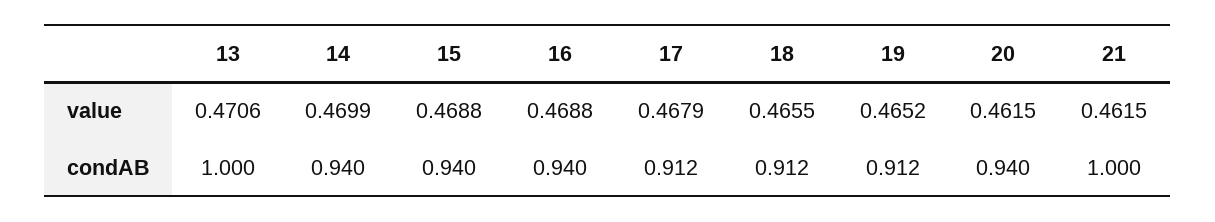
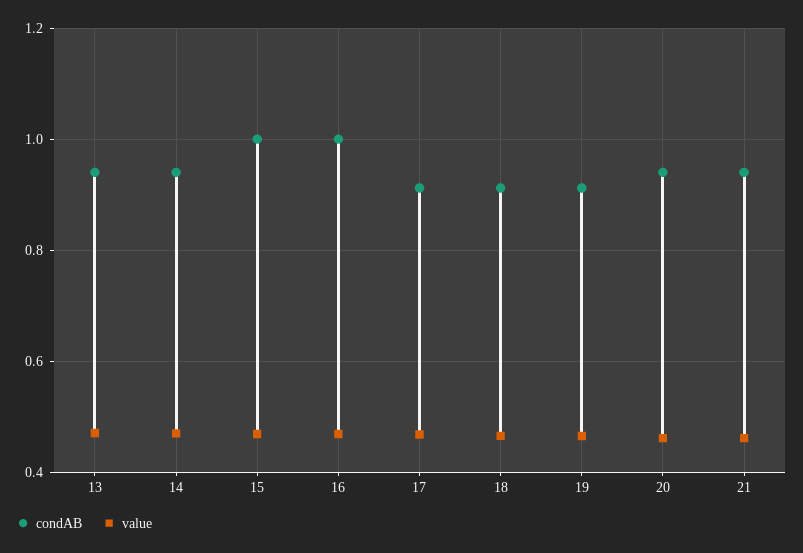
  {
    "value": {
      "13": 0.4706,
      "14": 0.4699,
      "15": 0.4688,
      "16": 0.4688,
      "17": 0.4679,
      "18": 0.4655,
      "19": 0.4652,
      "20": 0.4615,
      "21": 0.4615
    },
    "condAB": {
-     "13": 1,
+     "13": 0.94,
      "14": 0.94,
-     "15": 0.94,
+     "15": 1,
-     "16": 0.94,
+     "16": 1,
      "17": 0.912,
      "18": 0.912,
      "19": 0.912,
      "20": 0.94,
-     "21": 1
+     "21": 0.94
    }
  }

